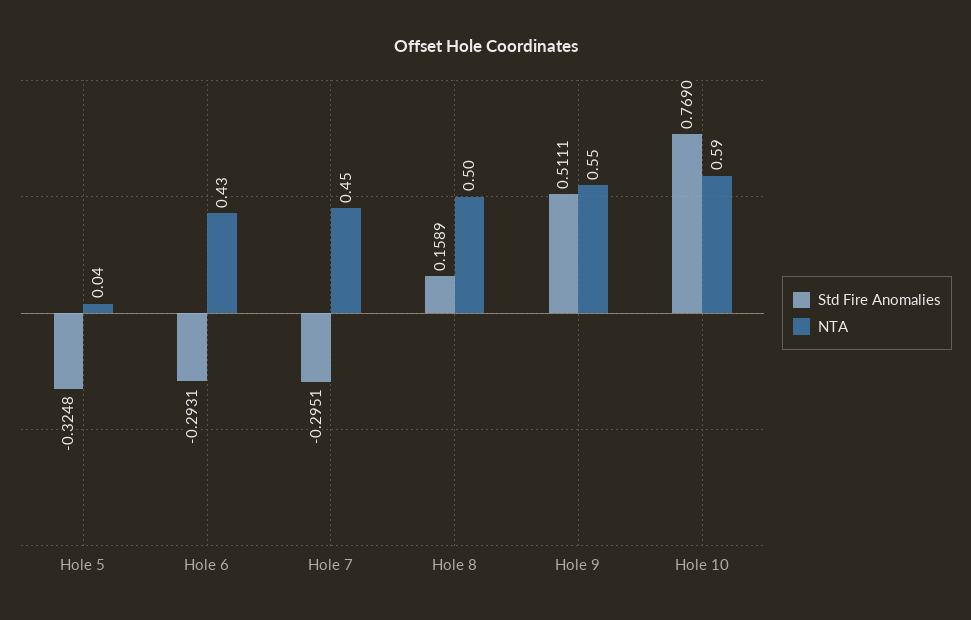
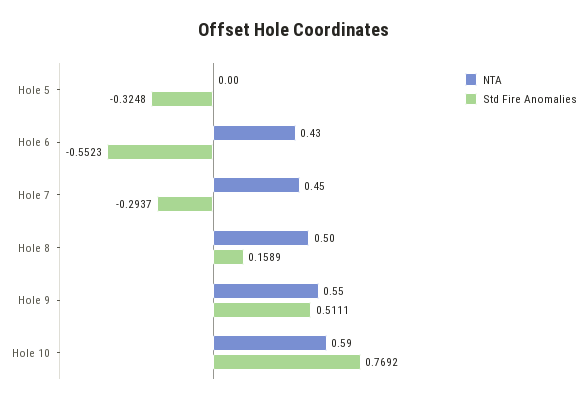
  {
    "Std Fire Anomalies": {
      "Hole 5": -0.3248,
-     "Hole 6": -0.2931,
+     "Hole 6": -0.5523,
-     "Hole 7": -0.2951,
+     "Hole 7": -0.2937,
      "Hole 8": 0.1589,
      "Hole 9": 0.5111,
-     "Hole 10": 0.769
+     "Hole 10": 0.7692
    },
    "NTA": {
-     "Hole 5": 0.04,
+     "Hole 5": 0,
      "Hole 6": 0.43,
      "Hole 7": 0.45,
      "Hole 8": 0.5,
      "Hole 9": 0.55,
      "Hole 10": 0.59
    }
  }

